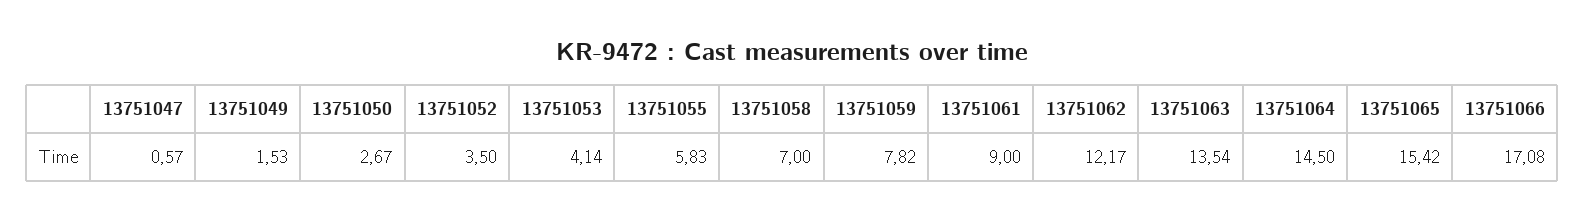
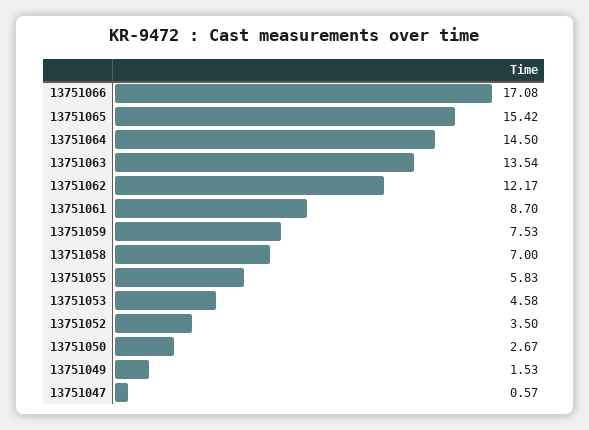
  {
    "13751047": 0.57,
    "13751049": 1.53,
    "13751050": 2.67,
    "13751052": 3.5,
-   "13751053": 4.14,
+   "13751053": 4.58,
    "13751055": 5.83,
    "13751058": 7,
-   "13751059": 7.82,
+   "13751059": 7.53,
-   "13751061": 9,
+   "13751061": 8.7,
    "13751062": 12.17,
    "13751063": 13.54,
    "13751064": 14.5,
    "13751065": 15.42,
    "13751066": 17.08
  }

